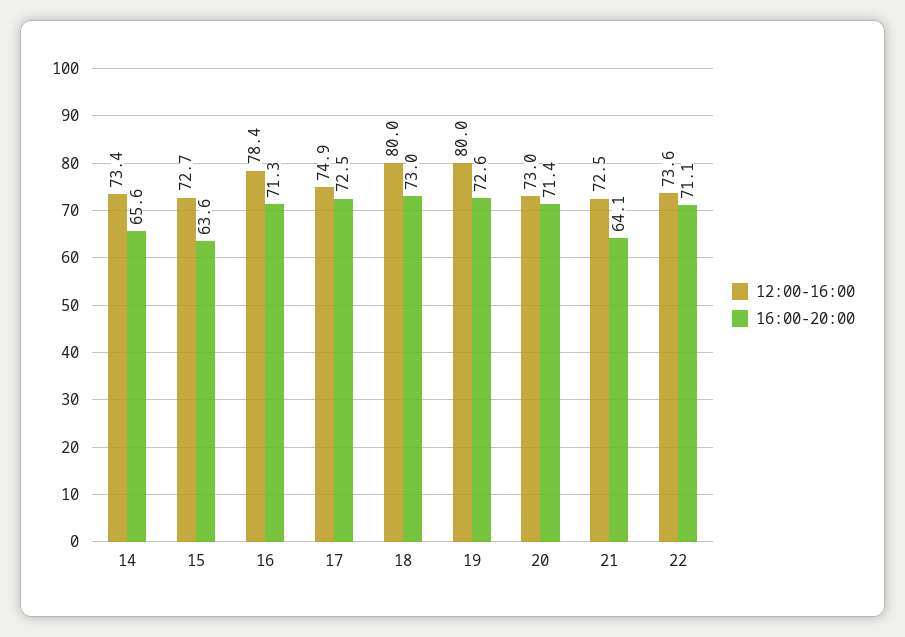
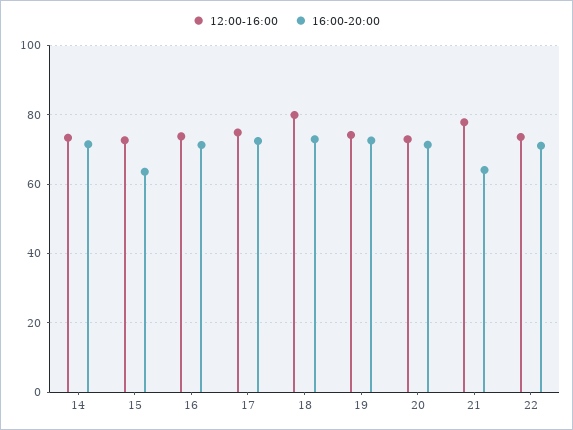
  {
    "12:00-16:00": {
      "14": 73.4,
      "15": 72.7,
-     "16": 78.4,
+     "16": 74,
      "17": 74.9,
      "18": 80,
-     "19": 80,
+     "19": 74,
      "20": 73,
-     "21": 72.5,
+     "21": 78,
      "22": 73.6
    },
    "16:00-20:00": {
-     "14": 65.6,
+     "14": 72,
      "15": 63.6,
      "16": 71.3,
      "17": 72.5,
      "18": 73,
      "19": 72.6,
      "20": 71.4,
      "21": 64.1,
      "22": 71.1
    }
  }

